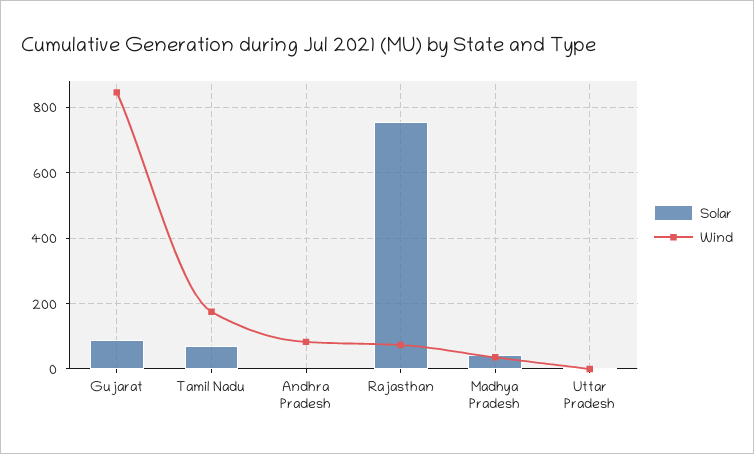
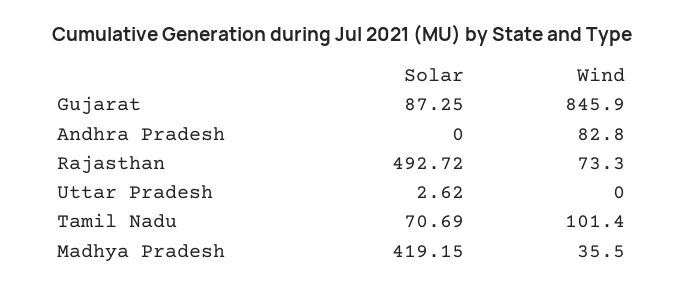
  {
    "Solar": {
      "Gujarat": 87.25,
      "Tamil Nadu": 70.69,
      "Andhra Pradesh": 0,
-     "Rajasthan": 760,
+     "Rajasthan": 492.72,
-     "Madhya Pradesh": 40,
+     "Madhya Pradesh": 419.15,
      "Uttar Pradesh": 2.62
    },
    "Wind": {
      "Gujarat": 845.9,
-     "Tamil Nadu": 180,
+     "Tamil Nadu": 101.4,
      "Andhra Pradesh": 82.8,
      "Rajasthan": 73.3,
      "Madhya Pradesh": 35.5,
      "Uttar Pradesh": 0
    }
  }

